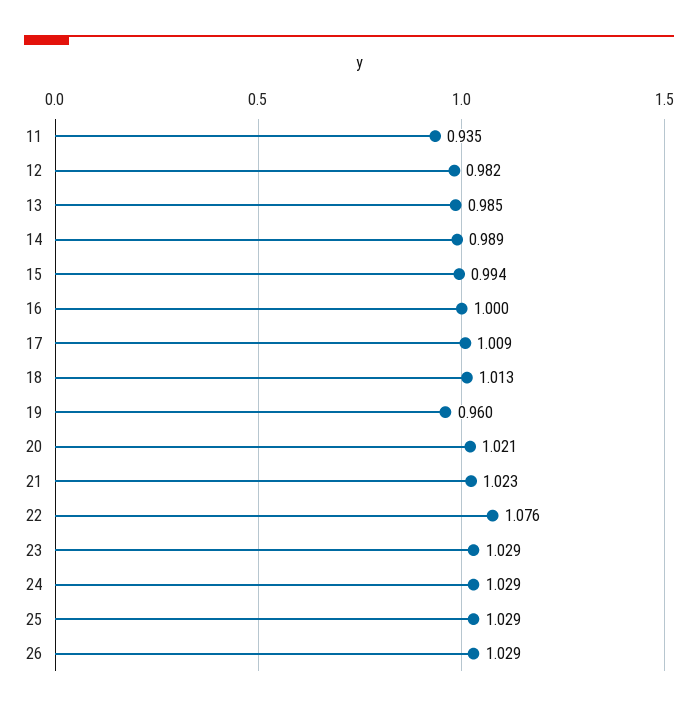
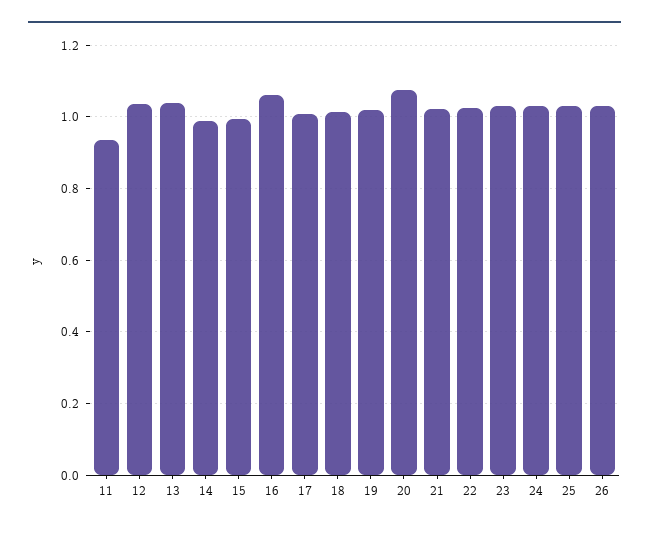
  {
    "11": 0.935,
-   "12": 0.982,
+   "12": 1.04,
-   "13": 0.985,
+   "13": 1.04,
    "14": 0.989,
    "15": 0.994,
-   "16": 1,
+   "16": 1.06,
    "17": 1.009,
    "18": 1.013,
-   "19": 0.96,
+   "19": 1.02,
-   "20": 1.021,
+   "20": 1.08,
    "21": 1.023,
-   "22": 1.076,
+   "22": 1.02,
    "23": 1.029,
    "24": 1.029,
    "25": 1.029,
    "26": 1.029
  }

